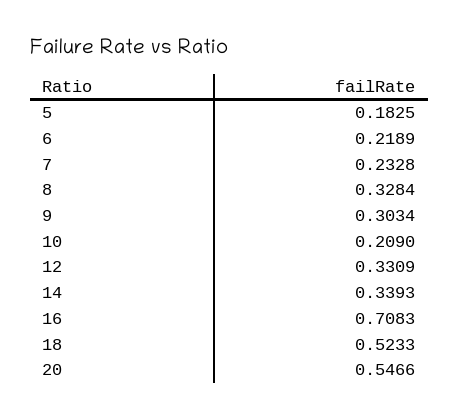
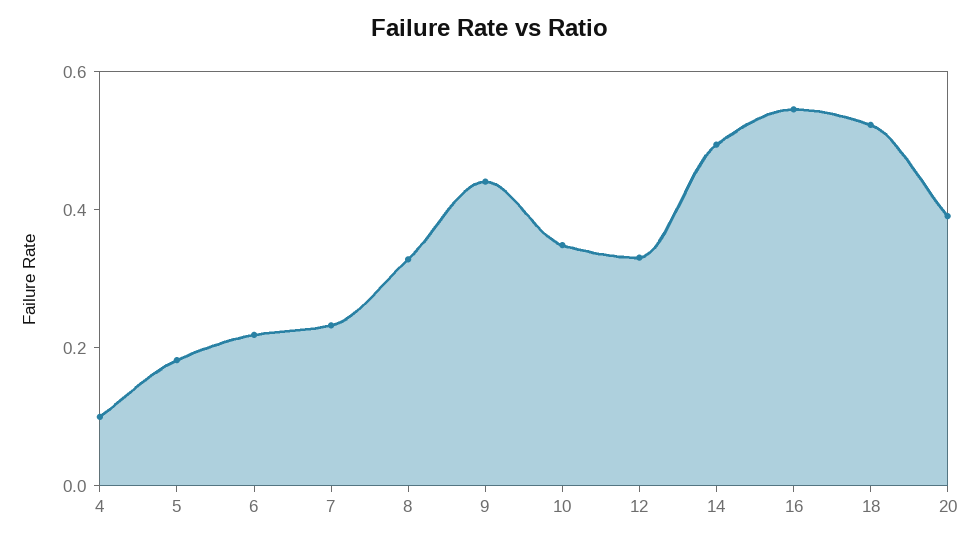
  {
    "5": 0.1825,
    "6": 0.2189,
    "7": 0.2328,
    "8": 0.3284,
-   "9": 0.3034,
+   "9": 0.45,
-   "10": 0.209,
+   "10": 0.35,
    "12": 0.3309,
-   "14": 0.3393,
+   "14": 0.5,
-   "16": 0.7083,
+   "16": 0.55,
    "18": 0.5233,
-   "20": 0.5466
+   "20": 0.4,
+   "4": 0.1
  }

